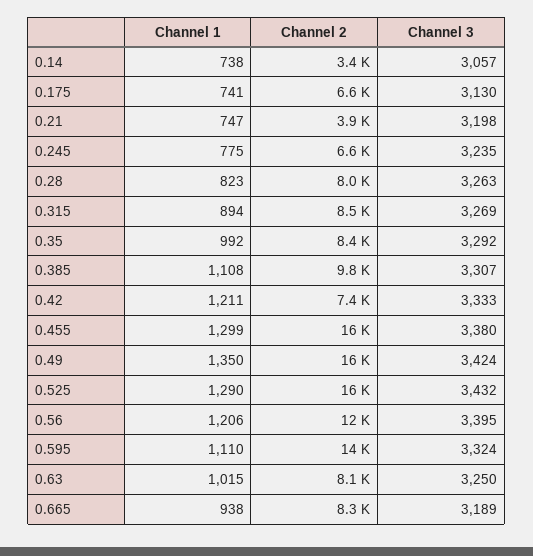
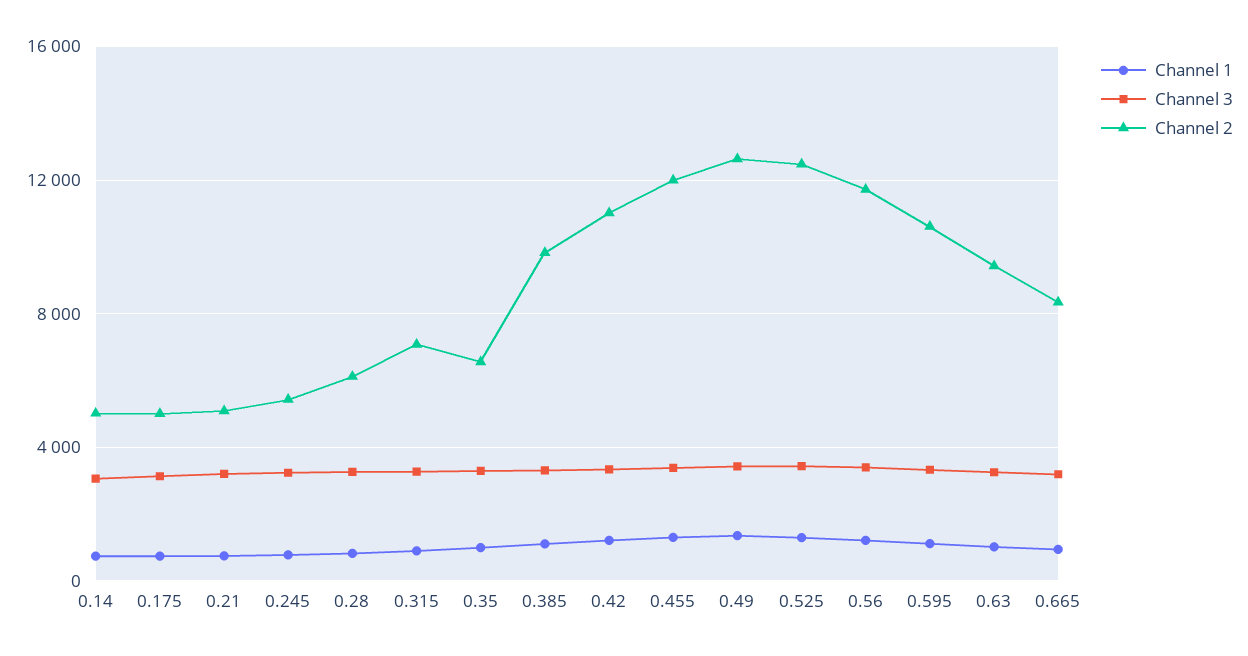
  {
    "Channel 1": {
      "0.14": 738,
      "0.175": 741,
      "0.21": 747,
      "0.245": 775,
      "0.28": 823,
      "0.315": 894,
      "0.35": 992,
      "0.385": 1108,
      "0.42": 1211,
      "0.455": 1299,
      "0.49": 1350,
      "0.525": 1290,
      "0.56": 1206,
      "0.595": 1110,
      "0.63": 1015,
      "0.665": 938
    },
    "Channel 2": {
-     "0.14": 3400,
+     "0.14": 5000,
-     "0.175": 6600,
+     "0.175": 5000,
-     "0.21": 3900,
+     "0.21": 5000,
-     "0.245": 6600,
+     "0.245": 5500,
-     "0.28": 8000,
+     "0.28": 6000,
-     "0.315": 8500,
+     "0.315": 7000,
-     "0.35": 8400,
+     "0.35": 6500,
      "0.385": 9800,
-     "0.42": 7400,
+     "0.42": 11000,
-     "0.455": 16000,
+     "0.455": 12000,
-     "0.49": 16000,
+     "0.49": 12500,
-     "0.525": 16000,
+     "0.525": 12500,
      "0.56": 12000,
-     "0.595": 14000,
+     "0.595": 10500,
-     "0.63": 8100,
+     "0.63": 9500,
      "0.665": 8300
    },
    "Channel 3": {
      "0.14": 3057,
      "0.175": 3130,
      "0.21": 3198,
      "0.245": 3235,
      "0.28": 3263,
      "0.315": 3269,
      "0.35": 3292,
      "0.385": 3307,
      "0.42": 3333,
      "0.455": 3380,
      "0.49": 3424,
      "0.525": 3432,
      "0.56": 3395,
      "0.595": 3324,
      "0.63": 3250,
      "0.665": 3189
    }
  }

